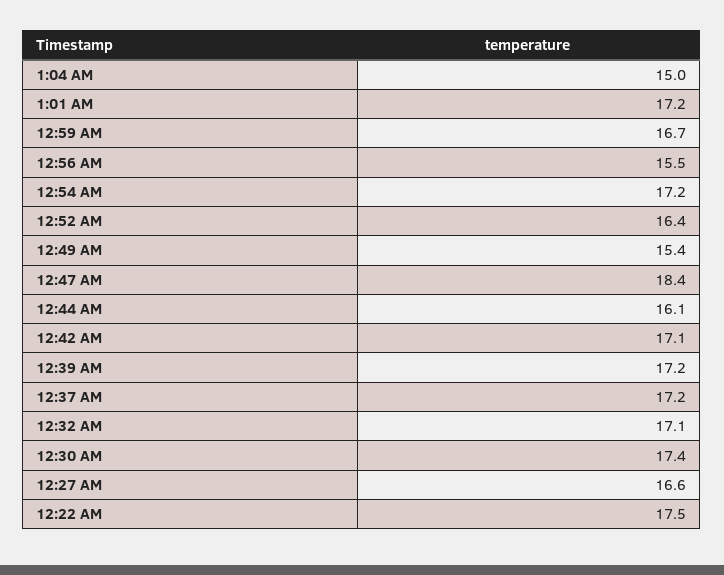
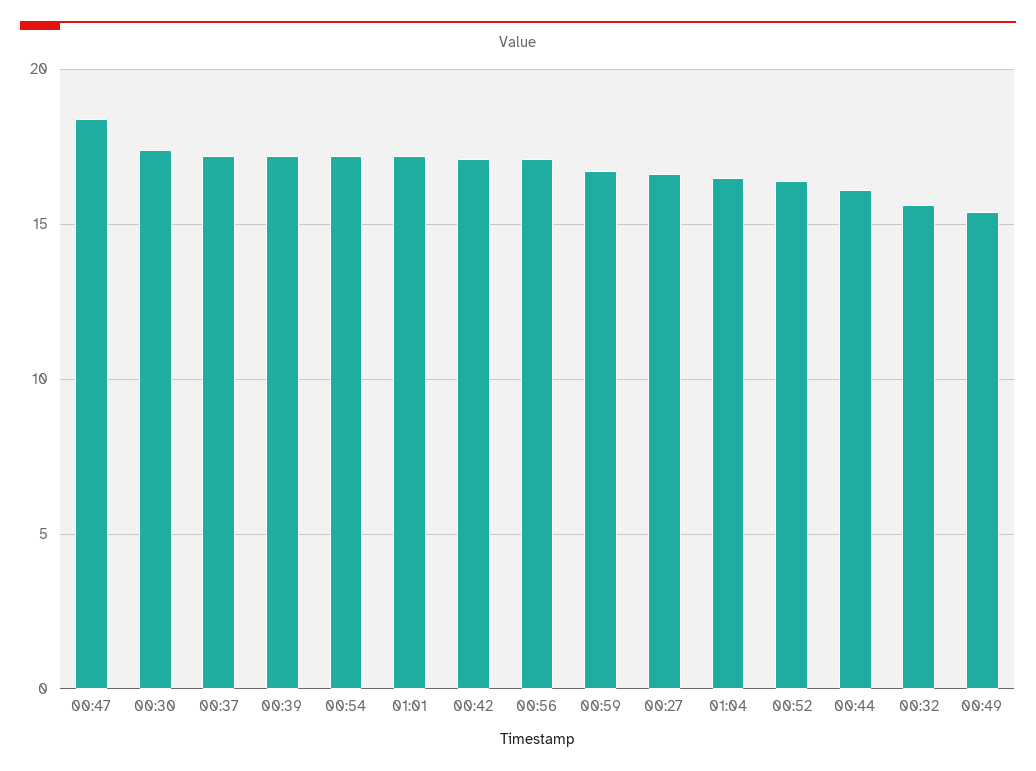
  {
-   "1:04 AM": 15,
+   "1:04 AM": 16.5,
    "1:01 AM": 17.2,
    "12:59 AM": 16.7,
-   "12:56 AM": 15.5,
+   "12:56 AM": 17,
    "12:54 AM": 17.2,
    "12:52 AM": 16.4,
    "12:49 AM": 15.4,
    "12:47 AM": 18.4,
    "12:44 AM": 16.1,
    "12:42 AM": 17.1,
    "12:39 AM": 17.2,
    "12:37 AM": 17.2,
-   "12:32 AM": 17.1,
+   "12:32 AM": 15.5,
    "12:30 AM": 17.4,
-   "12:27 AM": 16.6,
+   "12:27 AM": 16.6
-   "12:22 AM": 17.5
  }

